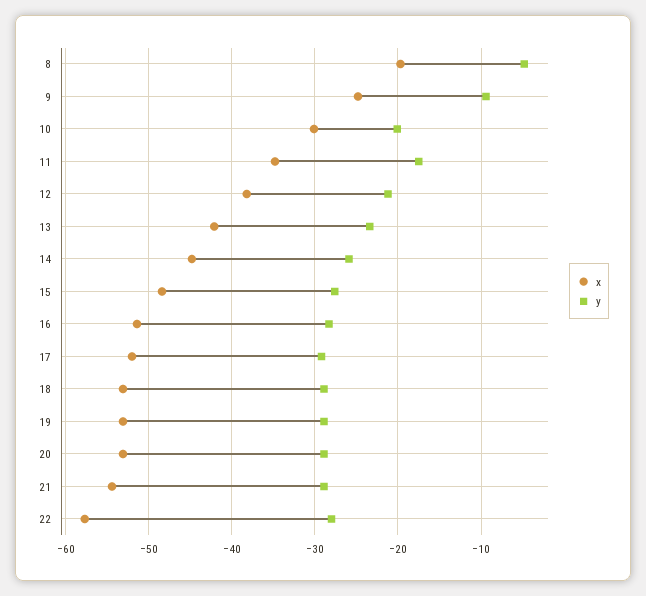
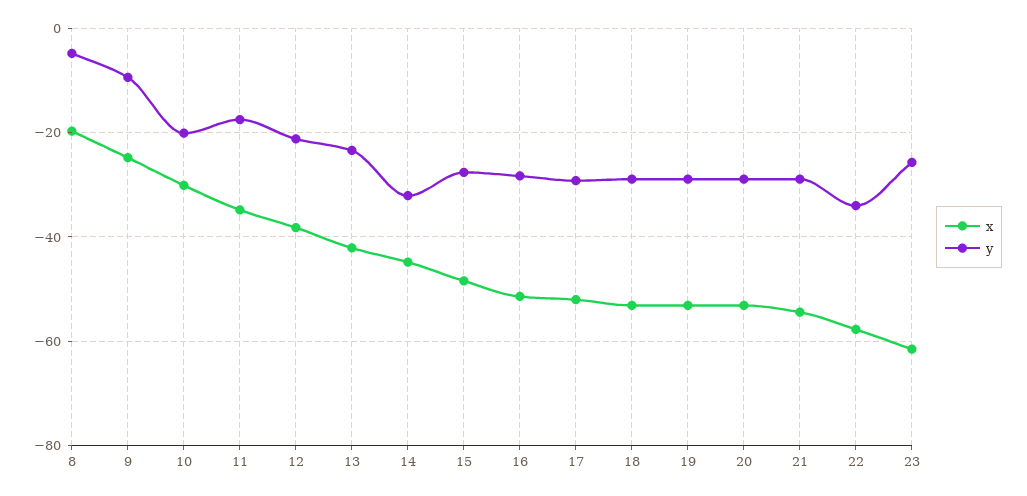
  {
    "x": {
      "8": -20,
      "9": -25,
      "10": -30,
      "11": -35,
      "12": -38,
      "13": -42,
      "14": -45,
      "15": -48,
      "16": -51,
      "17": -52,
      "18": -53,
      "19": -53,
      "20": -53,
      "21": -54,
-     "22": -58
+     "22": -58,
+     "23": -62
    },
    "y": {
      "8": -5,
      "9": -9,
      "10": -20,
      "11": -18,
      "12": -21,
      "13": -23,
-     "14": -26,
+     "14": -32,
      "15": -28,
      "16": -28,
      "17": -29,
      "18": -29,
      "19": -29,
      "20": -29,
      "21": -29,
-     "22": -28
+     "22": -34,
+     "23": -26
    }
  }

